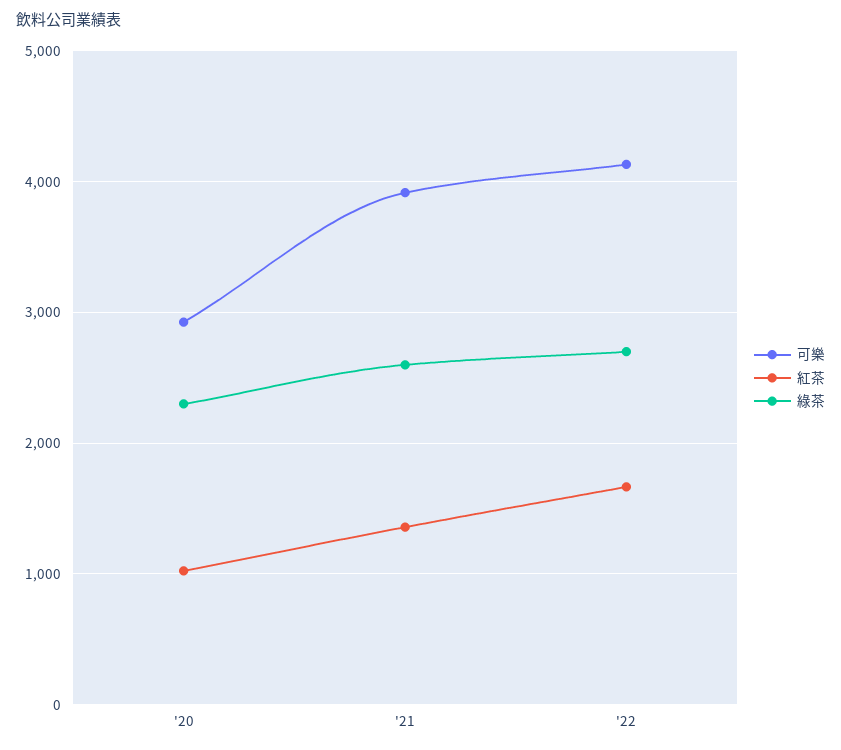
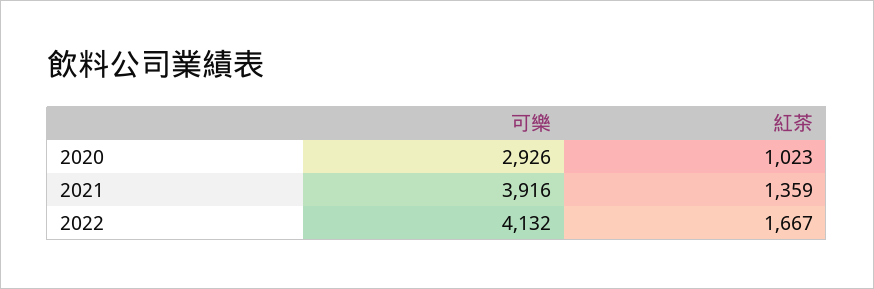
  {
    "可樂": {
      "'20": 2926,
      "'21": 3916,
      "'22": 4132
    },
    "紅茶": {
      "'20": 1023,
      "'21": 1359,
      "'22": 1667
-   },
+   }
-   "綠茶": {
-     "'20": 2300,
-     "'21": 2600,
-     "'22": 2700
-   }
  }

